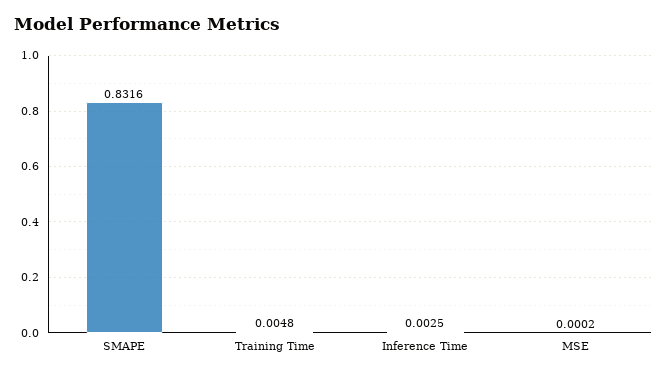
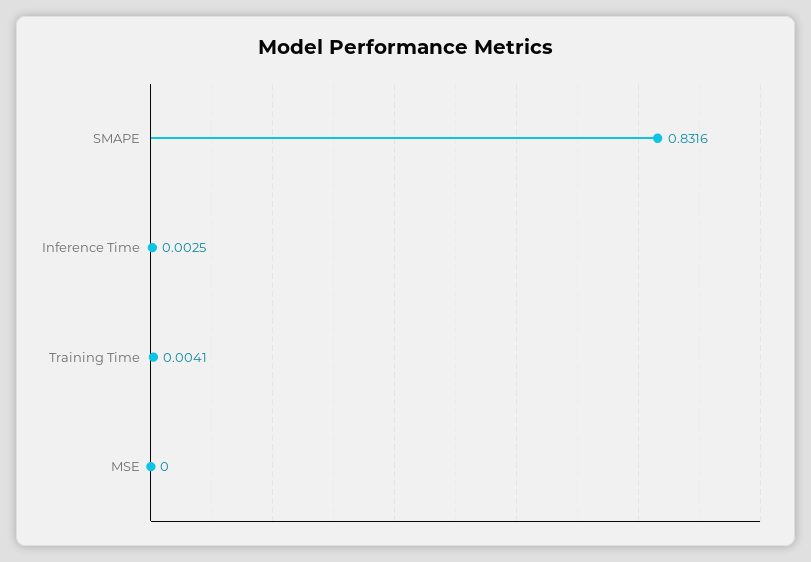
  {
    "SMAPE": 0.8316,
-   "Training Time": 0.0048,
+   "Training Time": 0.0041,
    "Inference Time": 0.0025,
-   "MSE": 0.0002
+   "MSE": 0
  }

